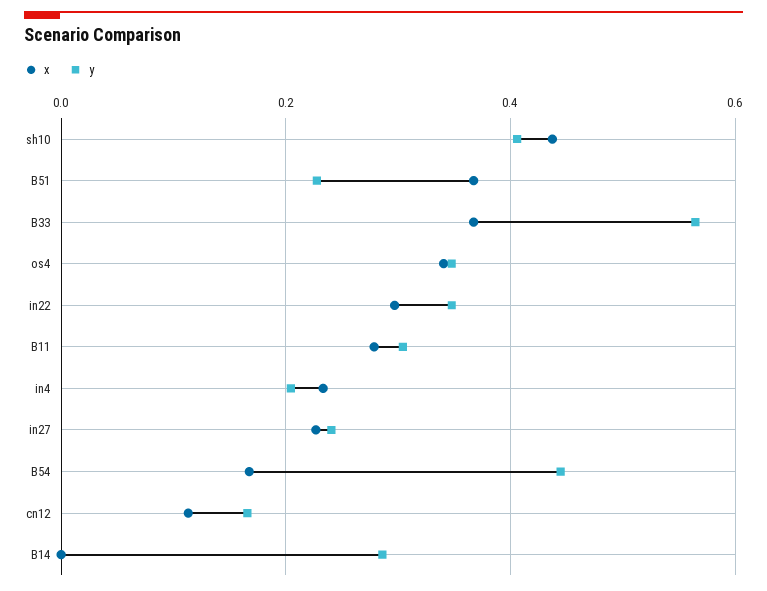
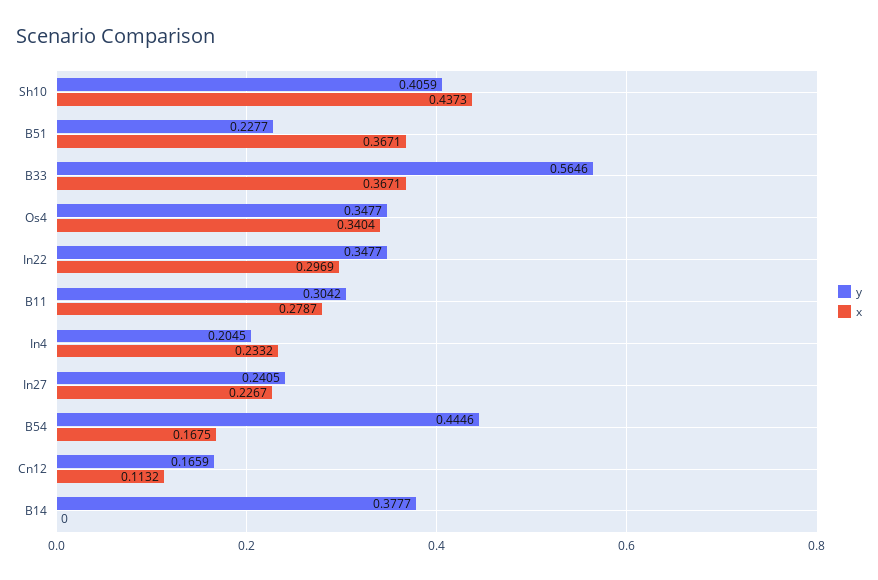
  {
    "x": {
      "sh10": 0.4373,
      "B51": 0.3671,
      "B33": 0.3671,
      "os4": 0.3404,
      "in22": 0.2969,
      "B11": 0.2787,
      "in4": 0.2332,
      "in27": 0.2267,
      "B54": 0.1675,
      "cn12": 0.1132,
      "B14": 0
    },
    "y": {
      "sh10": 0.4059,
      "B51": 0.2277,
      "B33": 0.5646,
      "os4": 0.3477,
      "in22": 0.3477,
      "B11": 0.3042,
      "in4": 0.2045,
      "in27": 0.2405,
      "B54": 0.4446,
      "cn12": 0.1659,
-     "B14": 0.28
+     "B14": 0.3777
    }
  }

